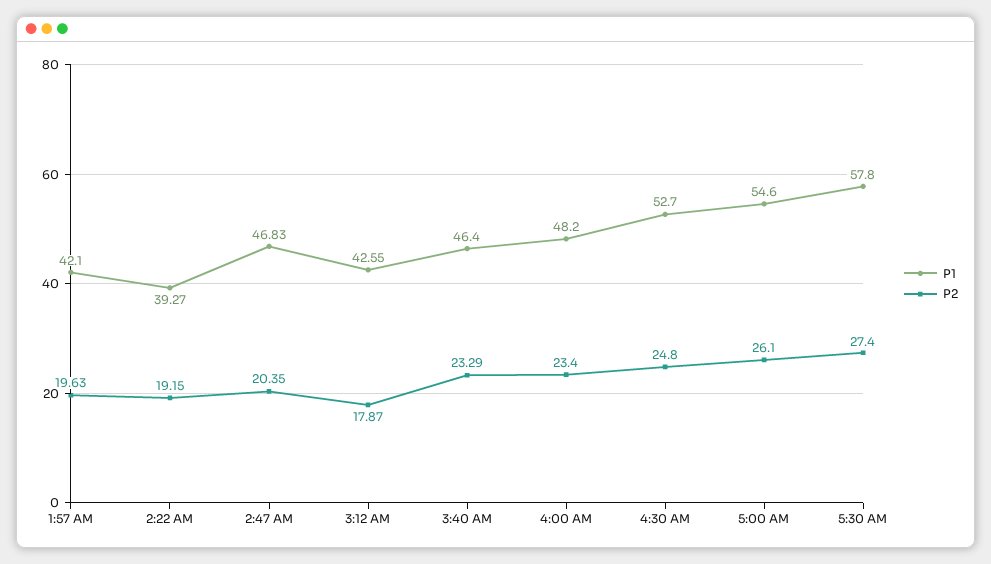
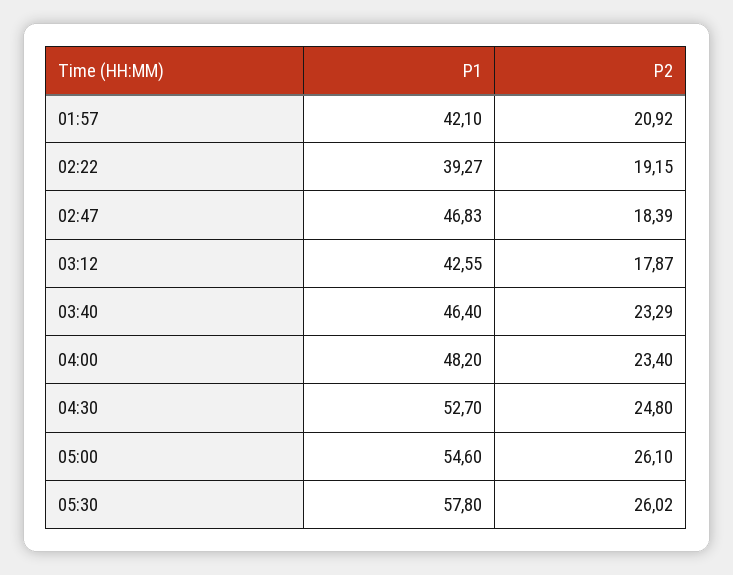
  {
    "P1": {
      "1:57 AM": 42.1,
      "2:22 AM": 39.27,
      "2:47 AM": 46.83,
      "3:12 AM": 42.55,
      "3:40 AM": 46.4,
      "4:00 AM": 48.2,
      "4:30 AM": 52.7,
      "5:00 AM": 54.6,
      "5:30 AM": 57.8
    },
    "P2": {
-     "1:57 AM": 19.63,
+     "1:57 AM": 20.92,
      "2:22 AM": 19.15,
-     "2:47 AM": 20.35,
+     "2:47 AM": 18.39,
      "3:12 AM": 17.87,
      "3:40 AM": 23.29,
      "4:00 AM": 23.4,
      "4:30 AM": 24.8,
      "5:00 AM": 26.1,
-     "5:30 AM": 27.4
+     "5:30 AM": 26.02
    }
  }

